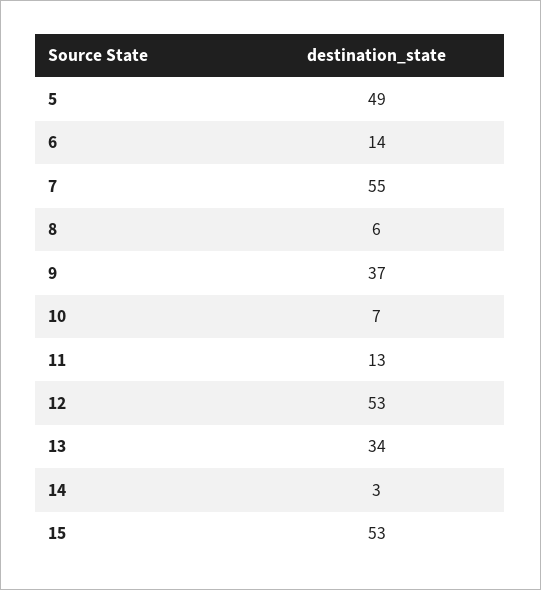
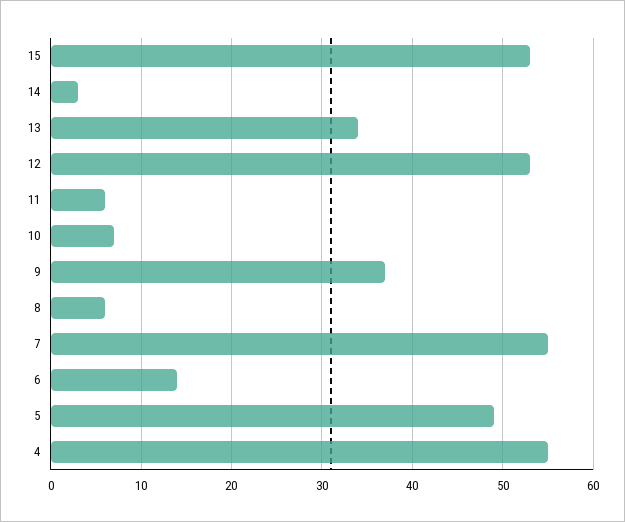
  {
    "5": 49,
    "6": 14,
    "7": 55,
    "8": 6,
    "9": 37,
    "10": 7,
-   "11": 13,
+   "11": 6,
    "12": 53,
    "13": 34,
    "14": 3,
-   "15": 53
+   "15": 53,
+   "4": 55
  }

